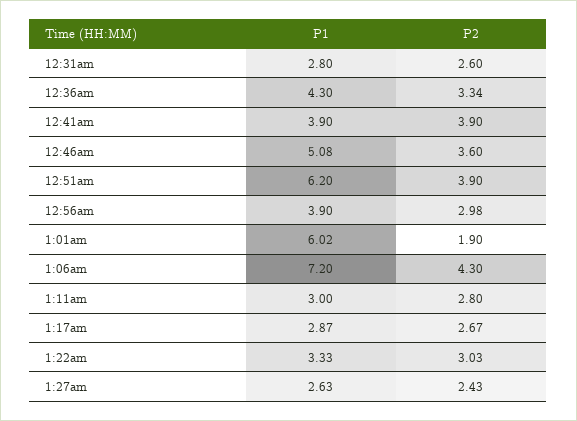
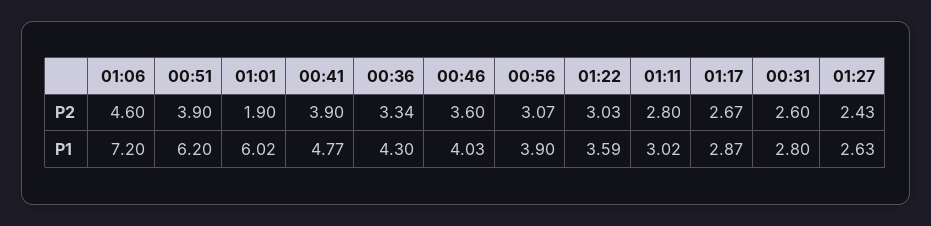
  {
    "P1": {
      "12:31am": 2.8,
      "12:36am": 4.3,
-     "12:41am": 3.9,
+     "12:41am": 4.77,
-     "12:46am": 5.08,
+     "12:46am": 4.03,
      "12:51am": 6.2,
      "12:56am": 3.9,
      "1:01am": 6.02,
      "1:06am": 7.2,
-     "1:11am": 3,
+     "1:11am": 3.02,
      "1:17am": 2.87,
-     "1:22am": 3.33,
+     "1:22am": 3.59,
      "1:27am": 2.63
    },
    "P2": {
      "12:31am": 2.6,
      "12:36am": 3.34,
      "12:41am": 3.9,
      "12:46am": 3.6,
      "12:51am": 3.9,
-     "12:56am": 2.98,
+     "12:56am": 3.07,
      "1:01am": 1.9,
-     "1:06am": 4.3,
+     "1:06am": 4.6,
      "1:11am": 2.8,
      "1:17am": 2.67,
      "1:22am": 3.03,
      "1:27am": 2.43
    }
  }

